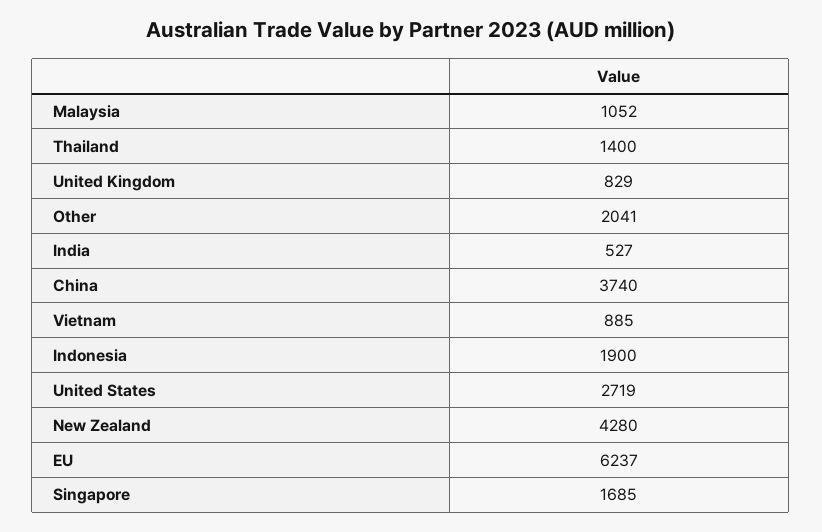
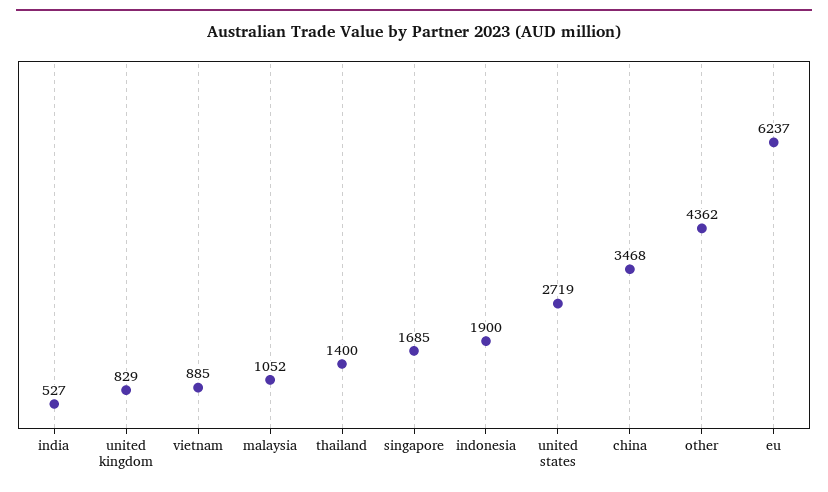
  {
    "Malaysia": 1052,
    "Thailand": 1400,
    "United Kingdom": 829,
-   "Other": 2041,
+   "Other": 4362,
    "India": 527,
-   "China": 3740,
+   "China": 3468,
    "Vietnam": 885,
    "Indonesia": 1900,
    "United States": 2719,
-   "New Zealand": 4280,
    "EU": 6237,
    "Singapore": 1685
  }

